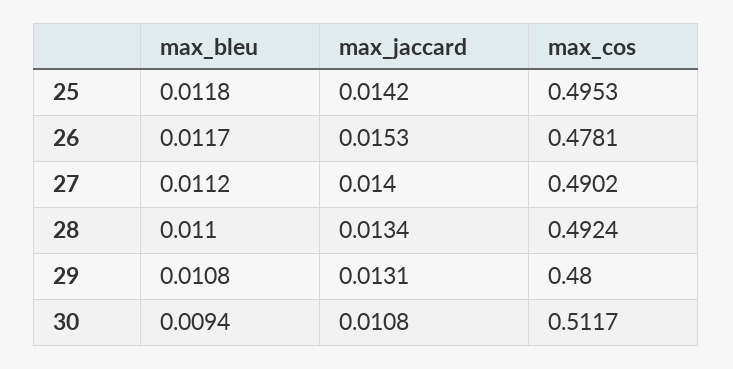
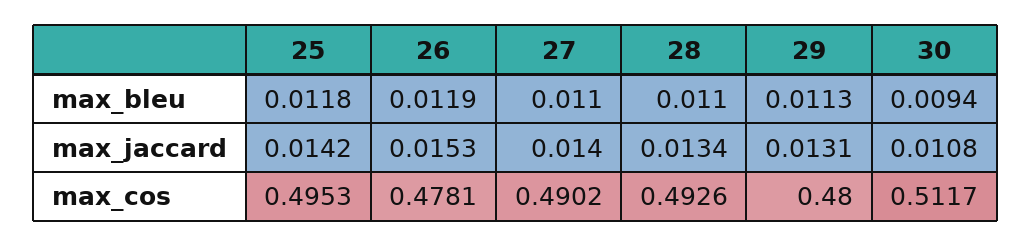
  {
    "max_bleu": {
      "25": 0.0118,
-     "26": 0.0117,
+     "26": 0.0119,
-     "27": 0.0112,
+     "27": 0.011,
      "28": 0.011,
-     "29": 0.0108,
+     "29": 0.0113,
      "30": 0.0094
    },
    "max_jaccard": {
      "25": 0.0142,
      "26": 0.0153,
      "27": 0.014,
      "28": 0.0134,
      "29": 0.0131,
      "30": 0.0108
    },
    "max_cos": {
      "25": 0.4953,
      "26": 0.4781,
      "27": 0.4902,
-     "28": 0.4924,
+     "28": 0.4926,
      "29": 0.48,
      "30": 0.5117
    }
  }

